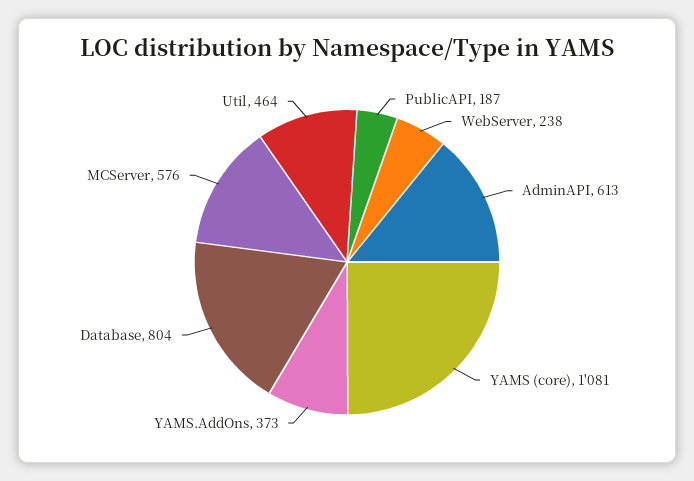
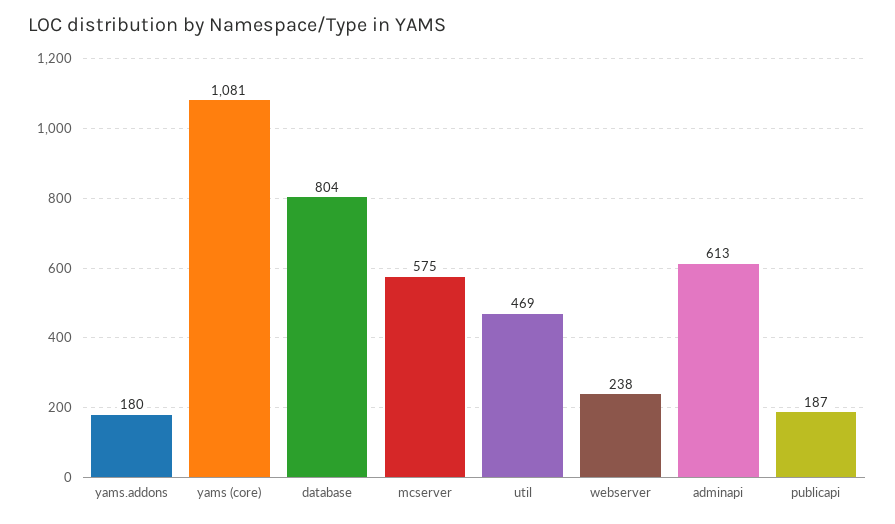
  {
    "PublicAPI": 187,
    "WebServer": 238,
    "AdminAPI": 613,
    "YAMS (core)": 1081,
-   "YAMS.AddOns": 373,
+   "YAMS.AddOns": 180,
    "Database": 804,
-   "MCServer": 576,
+   "MCServer": 575,
-   "Util": 464
+   "Util": 469
  }

